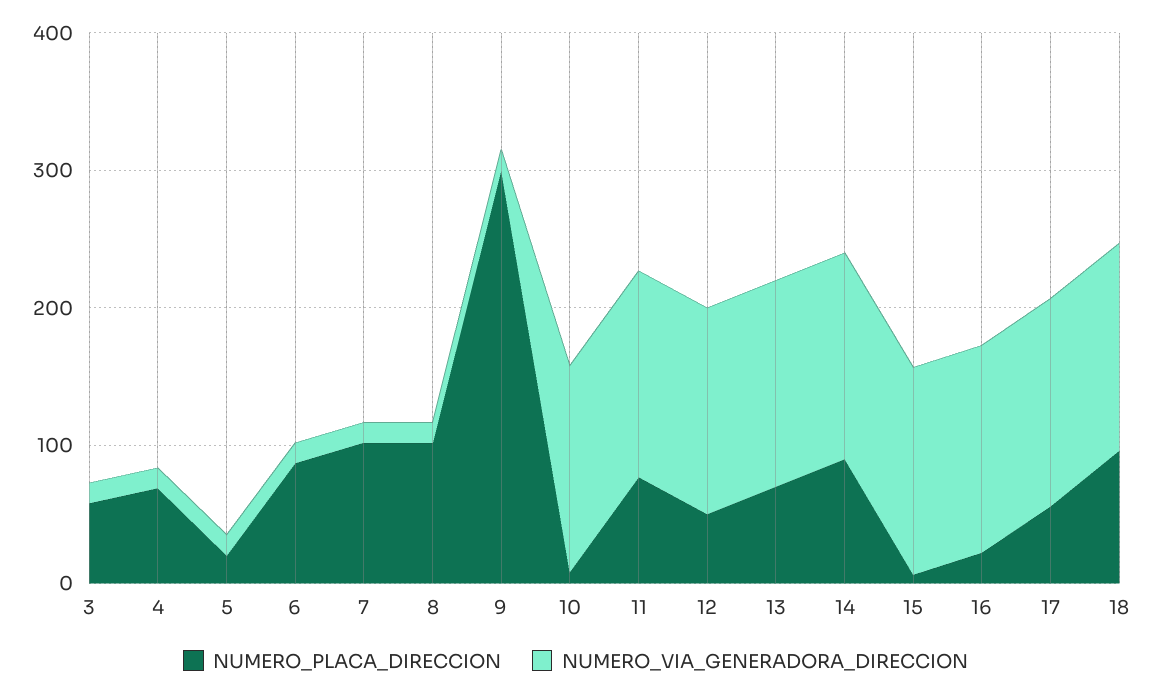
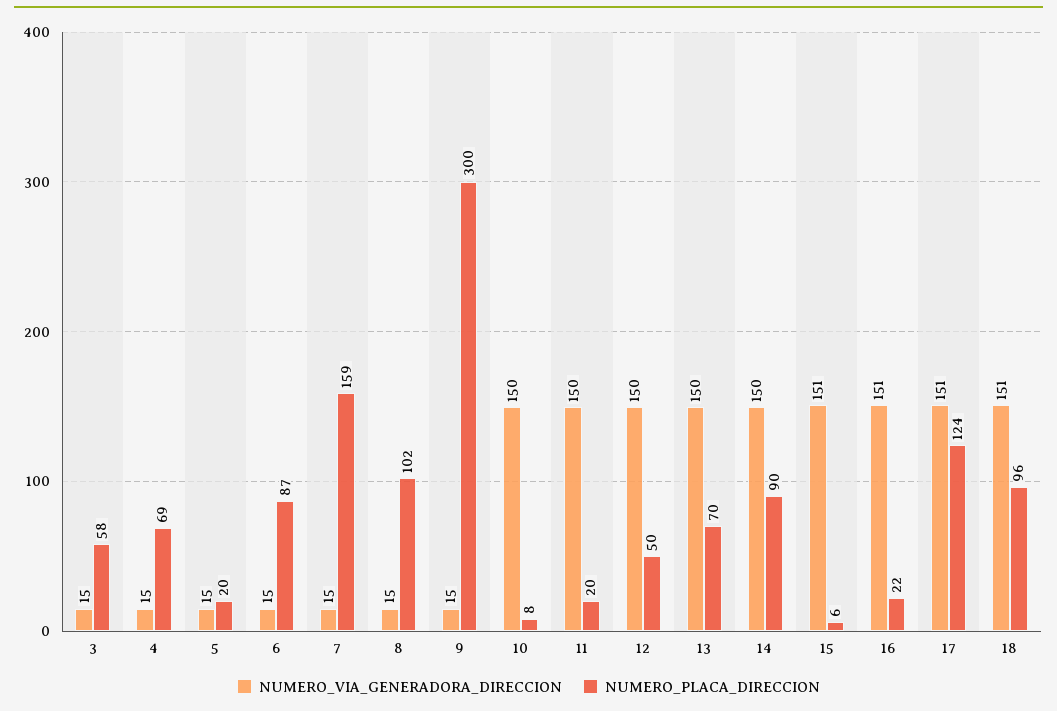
  {
    "NUMERO_PLACA_DIRECCION": {
      "3": 58,
      "4": 69,
      "5": 20,
      "6": 87,
-     "7": 100,
+     "7": 159,
      "8": 102,
      "9": 300,
      "10": 8,
-     "11": 80,
+     "11": 20,
      "12": 50,
      "13": 70,
      "14": 90,
      "15": 6,
      "16": 22,
-     "17": 60,
+     "17": 124,
      "18": 96
    },
    "NUMERO_VIA_GENERADORA_DIRECCION": {
      "3": 15,
      "4": 15,
      "5": 15,
      "6": 15,
      "7": 15,
      "8": 15,
      "9": 15,
      "10": 150,
      "11": 150,
      "12": 150,
      "13": 150,
      "14": 150,
      "15": 151,
      "16": 151,
      "17": 151,
      "18": 151
    }
  }

